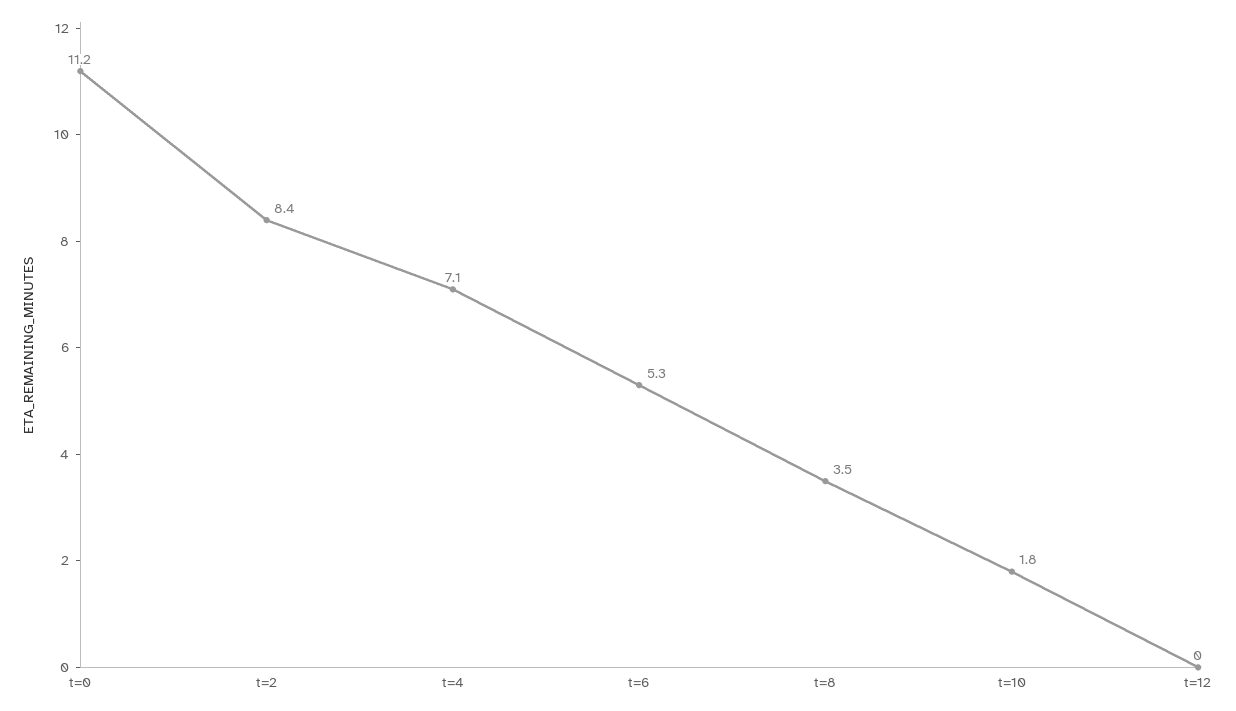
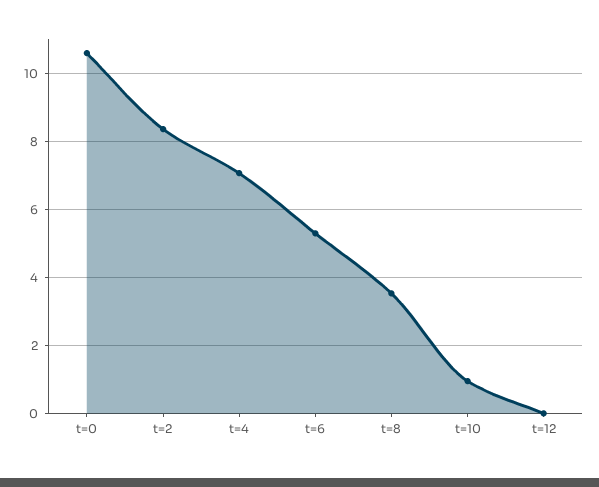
  {
-   "t=0": 11.2,
+   "t=0": 10.6,
    "t=2": 8.4,
    "t=4": 7.1,
    "t=6": 5.3,
    "t=8": 3.5,
-   "t=10": 1.8,
+   "t=10": 1,
    "t=12": 0
  }

